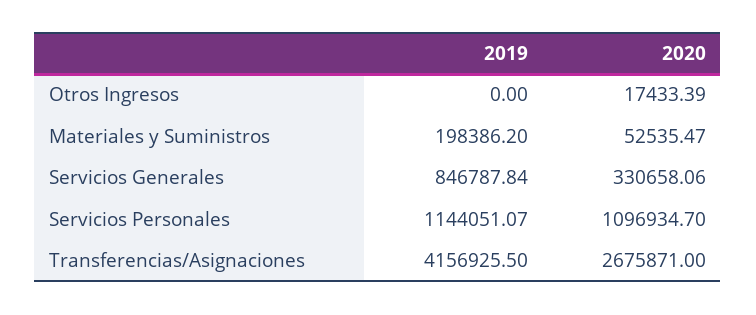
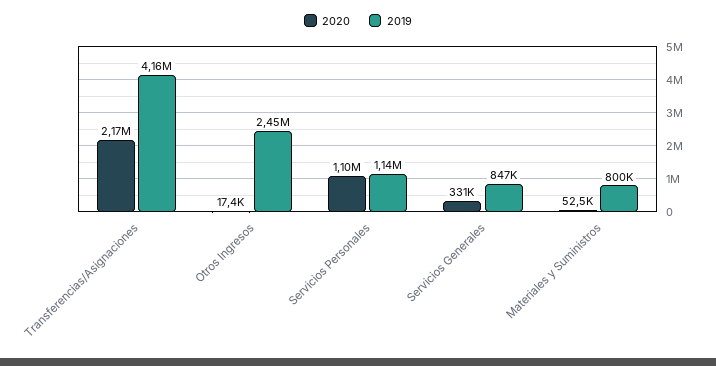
  {
    "2019": {
-     "Otros Ingresos": 0,
+     "Otros Ingresos": 2450000,
-     "Materiales y Suministros": 198386.2,
+     "Materiales y Suministros": 800000,
      "Servicios Generales": 846787.84,
      "Servicios Personales": 1144051.07,
      "Transferencias/Asignaciones": 4156925.5
    },
    "2020": {
      "Otros Ingresos": 17433.39,
      "Materiales y Suministros": 52535.47,
      "Servicios Generales": 330658.06,
      "Servicios Personales": 1096934.7,
-     "Transferencias/Asignaciones": 2675871
+     "Transferencias/Asignaciones": 2170000
    }
  }

